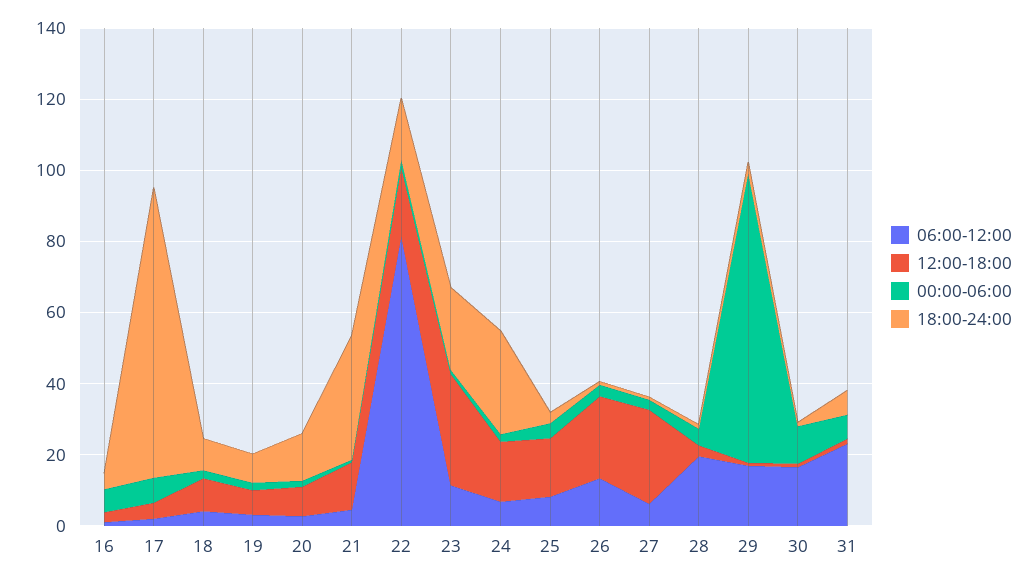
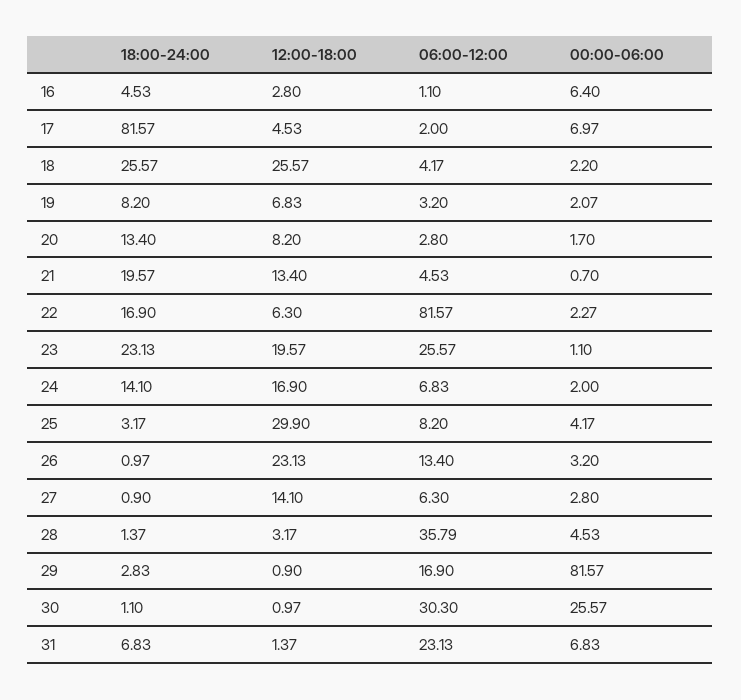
  {
    "06:00-12:00": {
      "16": 1.1,
      "17": 2,
      "18": 4.17,
      "19": 3.2,
      "20": 2.8,
      "21": 4.53,
      "22": 81.57,
-     "23": 10,
+     "23": 25.57,
      "24": 6.83,
      "25": 8.2,
      "26": 13.4,
      "27": 6.3,
-     "28": 20,
+     "28": 35.79,
      "29": 16.9,
-     "30": 15,
+     "30": 30.3,
      "31": 23.13
    },
    "12:00-18:00": {
      "16": 2.8,
      "17": 4.53,
-     "18": 10,
+     "18": 25.57,
      "19": 6.83,
      "20": 8.2,
      "21": 13.4,
-     "22": 20,
+     "22": 6.3,
-     "23": 30,
+     "23": 19.57,
      "24": 16.9,
-     "25": 15,
+     "25": 29.9,
      "26": 23.13,
-     "27": 25,
+     "27": 14.1,
      "28": 3.17,
      "29": 0.9,
      "30": 0.97,
      "31": 1.37
    },
    "00:00-06:00": {
      "16": 6.4,
      "17": 6.97,
      "18": 2.2,
      "19": 2.07,
      "20": 1.7,
      "21": 0.7,
      "22": 2.27,
      "23": 1.1,
      "24": 2,
      "25": 4.17,
      "26": 3.2,
      "27": 2.8,
      "28": 4.53,
      "29": 81.57,
-     "30": 10,
+     "30": 25.57,
      "31": 6.83
    },
    "18:00-24:00": {
      "16": 4.53,
      "17": 81.57,
-     "18": 10,
+     "18": 25.57,
      "19": 8.2,
      "20": 13.4,
-     "21": 35,
+     "21": 19.57,
      "22": 16.9,
      "23": 23.13,
-     "24": 30,
+     "24": 14.1,
      "25": 3.17,
      "26": 0.97,
      "27": 0.9,
      "28": 1.37,
      "29": 2.83,
      "30": 1.1,
      "31": 6.83
    }
  }

